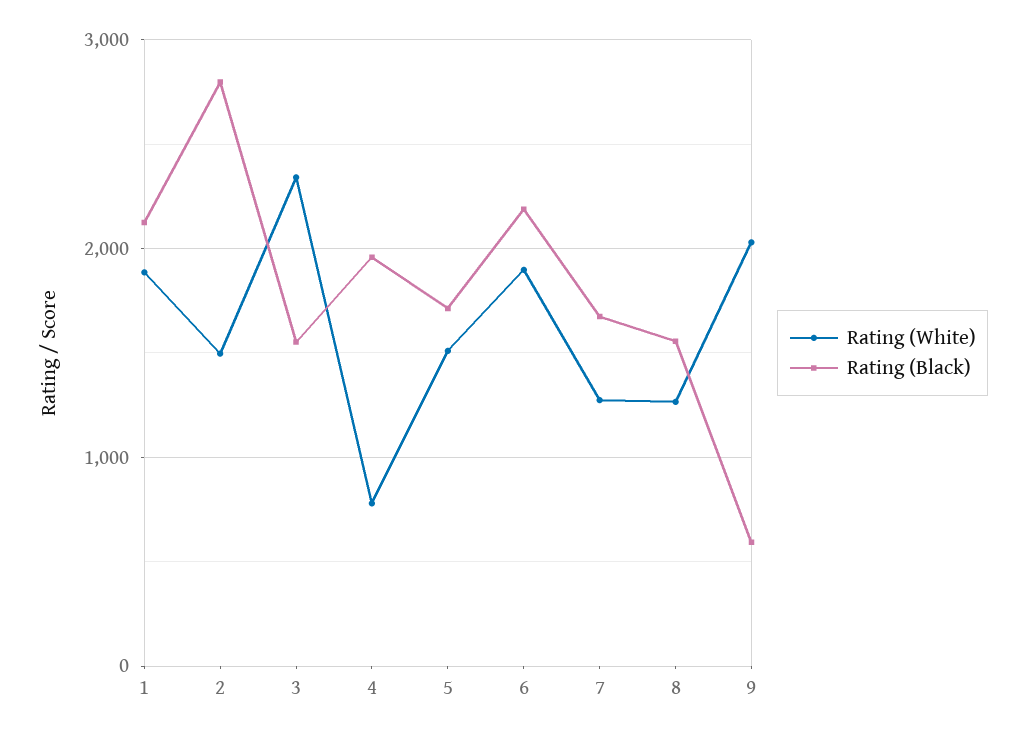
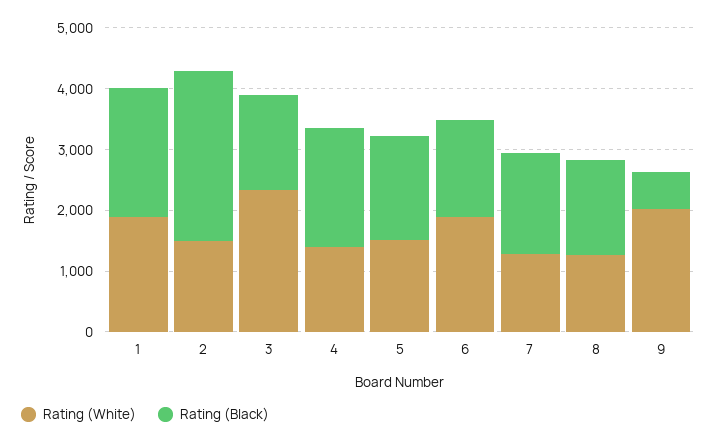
  {
    "Rating (White)": {
      "1": 1900,
      "2": 1500,
      "3": 2300,
-     "4": 800,
+     "4": 1400,
      "5": 1500,
      "6": 1900,
      "7": 1300,
      "8": 1300,
      "9": 2000
    },
    "Rating (Black)": {
      "1": 2100,
      "2": 2800,
      "3": 1600,
      "4": 2000,
      "5": 1700,
-     "6": 2200,
+     "6": 1600,
      "7": 1700,
      "8": 1600,
      "9": 600
    }
  }

